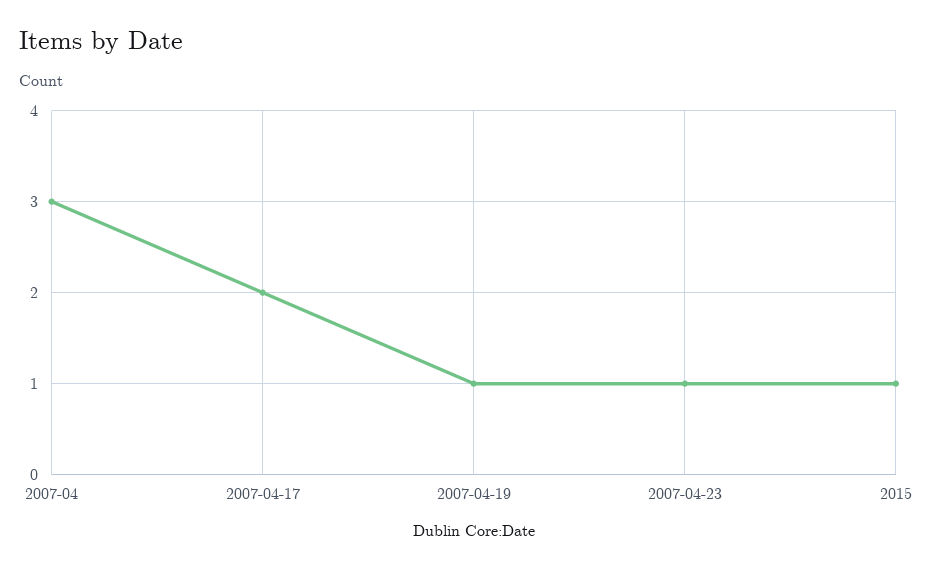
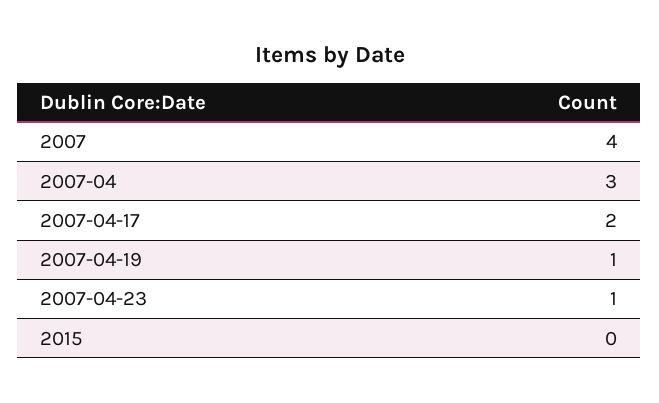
  {
    "2007-04": 3,
    "2007-04-17": 2,
    "2007-04-19": 1,
    "2007-04-23": 1,
-   "2015": 1
+   "2015": 0,
+   "2007": 4
  }

